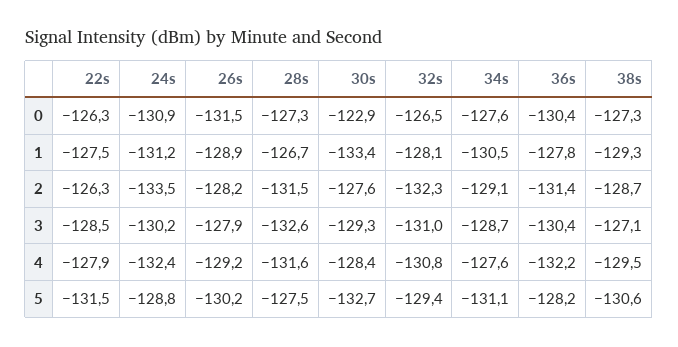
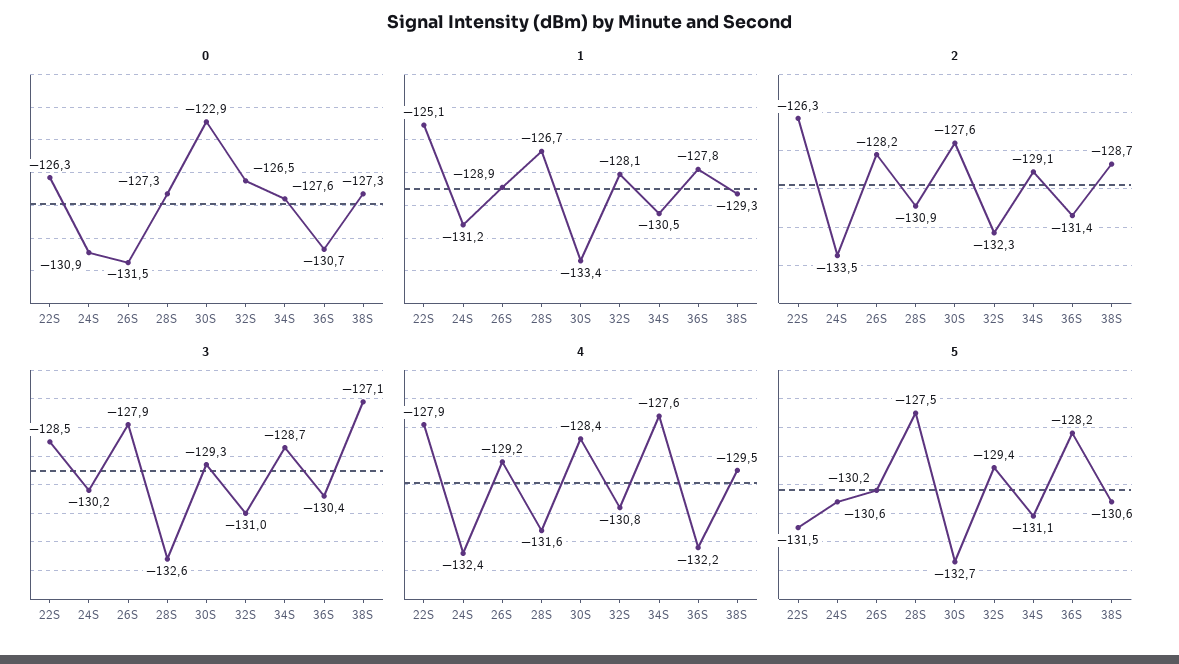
  {
    "0": {
      "22s": -126.3,
      "24s": -130.9,
      "26s": -131.5,
      "28s": -127.3,
      "30s": -122.9,
      "32s": -126.5,
      "34s": -127.6,
-     "36s": -130.4,
+     "36s": -130.7,
      "38s": -127.3
    },
    "1": {
-     "22s": -127.5,
+     "22s": -125.1,
      "24s": -131.2,
      "26s": -128.9,
      "28s": -126.7,
      "30s": -133.4,
      "32s": -128.1,
      "34s": -130.5,
      "36s": -127.8,
      "38s": -129.3
    },
    "2": {
      "22s": -126.3,
      "24s": -133.5,
      "26s": -128.2,
-     "28s": -131.5,
+     "28s": -130.9,
      "30s": -127.6,
      "32s": -132.3,
      "34s": -129.1,
      "36s": -131.4,
      "38s": -128.7
    },
    "3": {
      "22s": -128.5,
      "24s": -130.2,
      "26s": -127.9,
      "28s": -132.6,
      "30s": -129.3,
      "32s": -131,
      "34s": -128.7,
      "36s": -130.4,
      "38s": -127.1
    },
    "4": {
      "22s": -127.9,
      "24s": -132.4,
      "26s": -129.2,
      "28s": -131.6,
      "30s": -128.4,
      "32s": -130.8,
      "34s": -127.6,
      "36s": -132.2,
      "38s": -129.5
    },
    "5": {
      "22s": -131.5,
-     "24s": -128.8,
+     "24s": -130.6,
      "26s": -130.2,
      "28s": -127.5,
      "30s": -132.7,
      "32s": -129.4,
      "34s": -131.1,
      "36s": -128.2,
      "38s": -130.6
    }
  }

